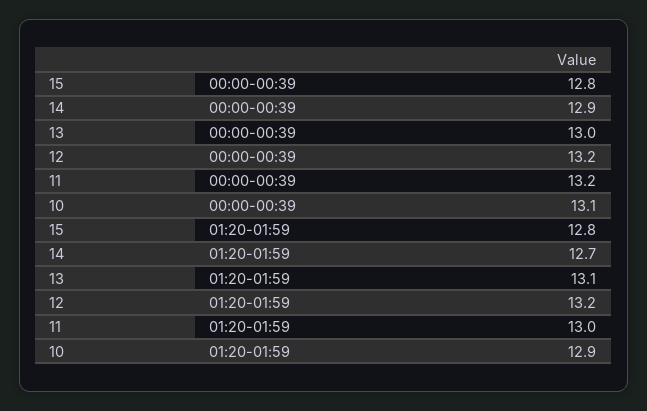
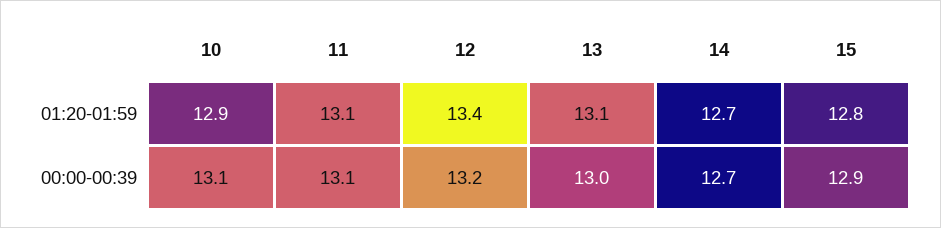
  {
    "15": {
-     "00:00-00:39": 12.8,
+     "00:00-00:39": 12.9,
      "01:20-01:59": 12.8
    },
    "14": {
-     "00:00-00:39": 12.9,
+     "00:00-00:39": 12.7,
      "01:20-01:59": 12.7
    },
    "13": {
      "00:00-00:39": 13,
      "01:20-01:59": 13.1
    },
    "12": {
      "00:00-00:39": 13.2,
-     "01:20-01:59": 13.2
+     "01:20-01:59": 13.4
    },
    "11": {
-     "00:00-00:39": 13.2,
+     "00:00-00:39": 13.1,
-     "01:20-01:59": 13
+     "01:20-01:59": 13.1
    },
    "10": {
      "00:00-00:39": 13.1,
      "01:20-01:59": 12.9
    }
  }

